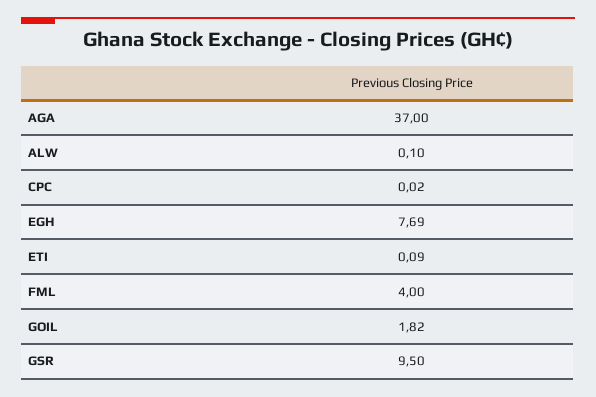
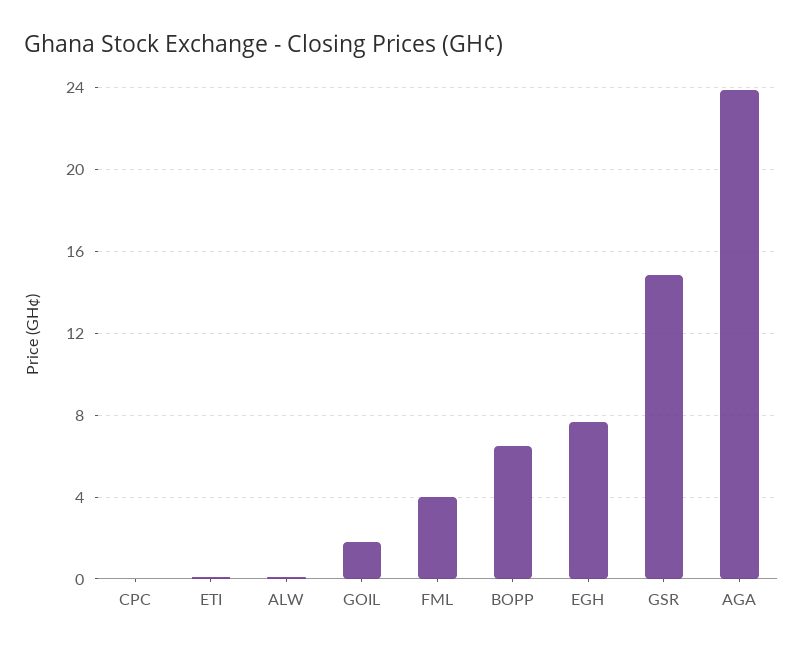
  {
-   "AGA": 37,
+   "AGA": 24,
    "ALW": 0.1,
    "CPC": 0.02,
    "EGH": 7.69,
    "ETI": 0.09,
    "FML": 4,
    "GOIL": 1.82,
-   "GSR": 9.5
+   "GSR": 15,
+   "BOPP": 6.5
  }

